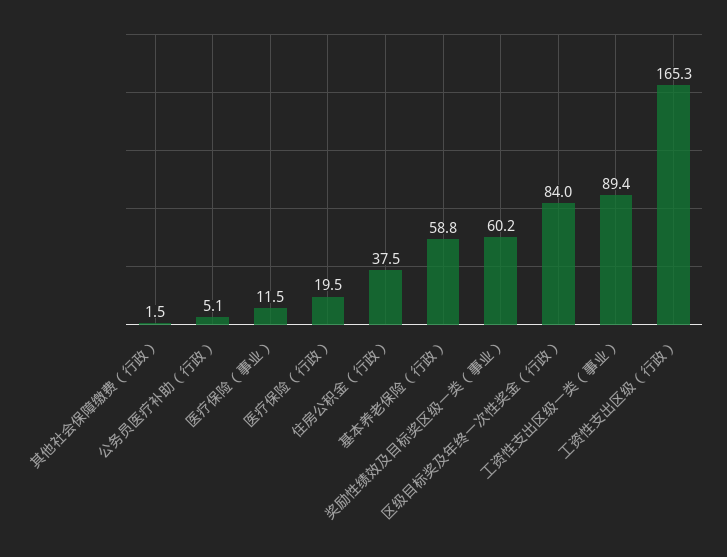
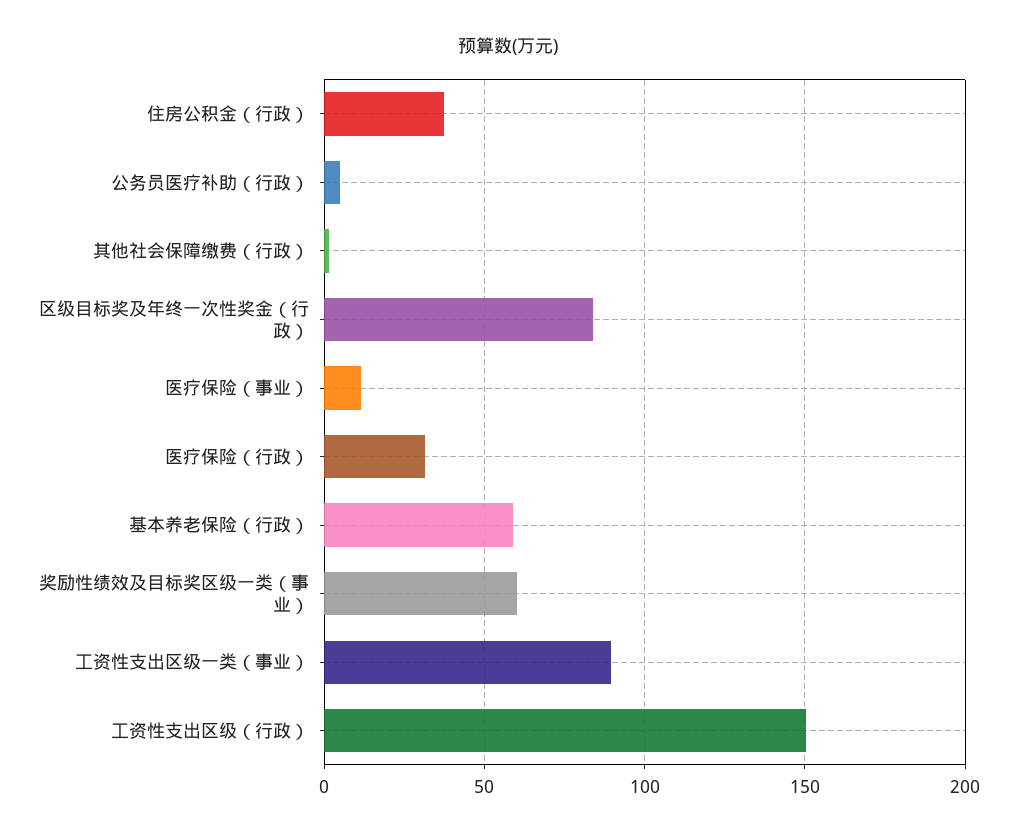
  {
    "其他社会保障缴费（行政）": 1.5,
    "公务员医疗补助（行政）": 5.1,
    "医疗保险（事业）": 11.5,
-   "医疗保险（行政）": 19.5,
+   "医疗保险（行政）": 30,
    "住房公积金（行政）": 37.5,
    "基本养老保险（行政）": 58.8,
    "奖励性绩效及目标奖区级一类（事业）": 60.2,
    "区级目标奖及年终一次性奖金（行政）": 84,
    "工资性支出区级一类（事业）": 89.4,
-   "工资性支出区级（行政）": 165.3
+   "工资性支出区级（行政）": 150
  }

